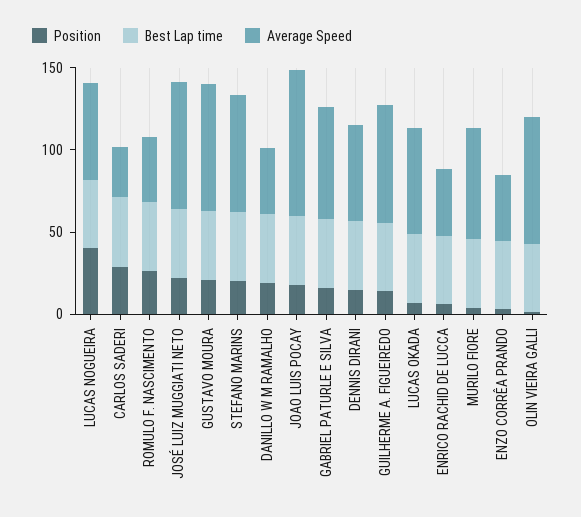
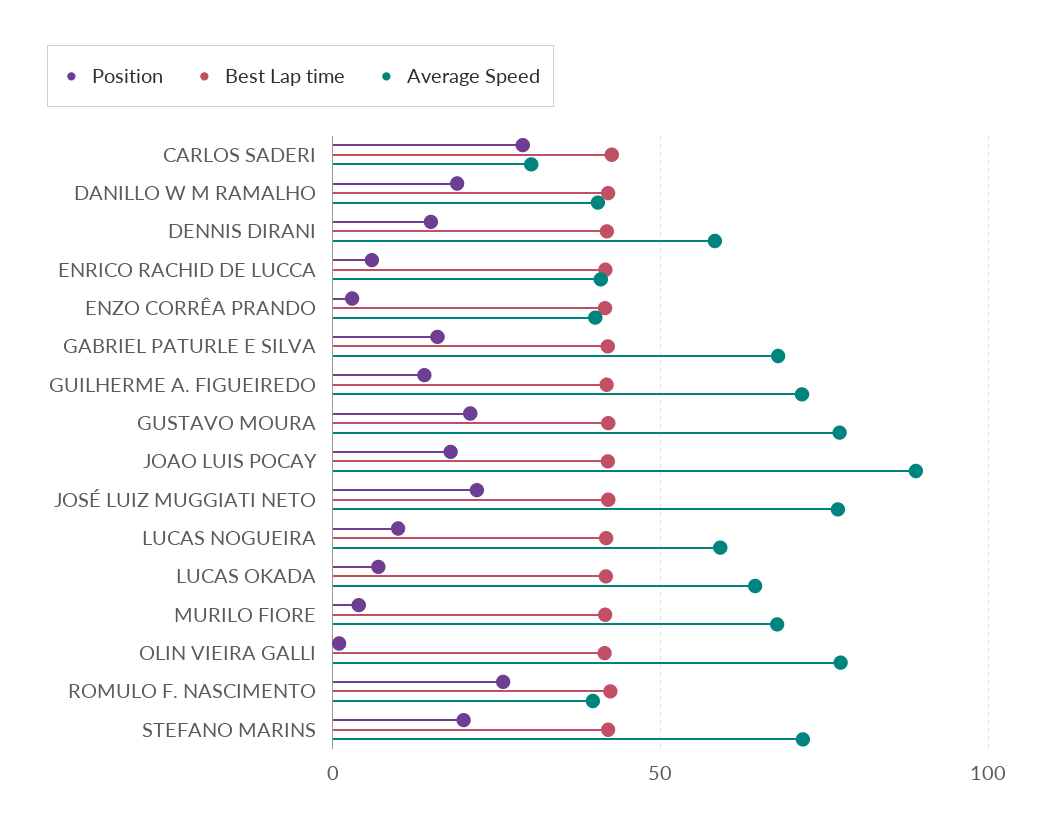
  {
    "Position": {
-     "LUCAS NOGUEIRA": 40,
+     "LUCAS NOGUEIRA": 10,
      "CARLOS SADERI": 30,
      "ROMULO F. NASCIMENTO": 25,
      "JOSÉ LUIZ MUGGIATI NETO": 20,
      "GUSTAVO MOURA": 20,
      "STEFANO MARINS": 20,
      "DANILLO W M RAMALHO": 20,
      "JOAO LUIS POCAY": 20,
      "GABRIEL PATURLE E SILVA": 15,
      "DENNIS DIRANI": 15,
      "GUILHERME A. FIGUEIREDO": 15,
      "LUCAS OKADA": 5,
      "ENRICO RACHID DE LUCCA": 5,
      "MURILO FIORE": 5,
      "ENZO CORRÊA PRANDO": 5,
      "OLIN VIEIRA GALLI": 0
    },
    "Best Lap time": {
      "LUCAS NOGUEIRA": 40,
      "CARLOS SADERI": 45,
      "ROMULO F. NASCIMENTO": 40,
      "JOSÉ LUIZ MUGGIATI NETO": 40,
      "GUSTAVO MOURA": 40,
      "STEFANO MARINS": 40,
      "DANILLO W M RAMALHO": 40,
      "JOAO LUIS POCAY": 40,
      "GABRIEL PATURLE E SILVA": 40,
      "DENNIS DIRANI": 40,
      "GUILHERME A. FIGUEIREDO": 40,
      "LUCAS OKADA": 40,
      "ENRICO RACHID DE LUCCA": 40,
      "MURILO FIORE": 40,
      "ENZO CORRÊA PRANDO": 40,
      "OLIN VIEIRA GALLI": 40
    },
    "Average Speed": {
      "LUCAS NOGUEIRA": 60,
      "CARLOS SADERI": 30,
      "ROMULO F. NASCIMENTO": 40,
      "JOSÉ LUIZ MUGGIATI NETO": 75,
      "GUSTAVO MOURA": 75,
      "STEFANO MARINS": 70,
      "DANILLO W M RAMALHO": 40,
      "JOAO LUIS POCAY": 90,
      "GABRIEL PATURLE E SILVA": 70,
      "DENNIS DIRANI": 60,
      "GUILHERME A. FIGUEIREDO": 70,
      "LUCAS OKADA": 65,
      "ENRICO RACHID DE LUCCA": 40,
      "MURILO FIORE": 70,
      "ENZO CORRÊA PRANDO": 40,
      "OLIN VIEIRA GALLI": 75
    }
  }

